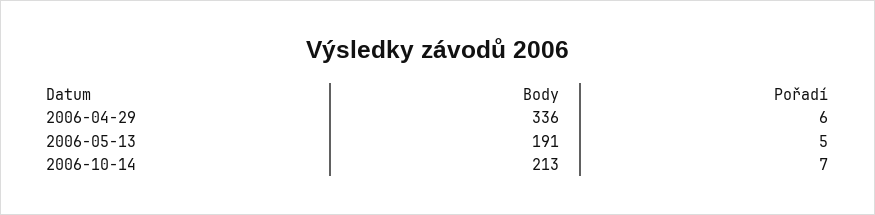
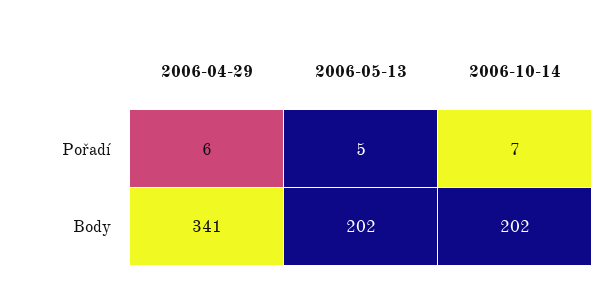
  {
    "Body": {
-     "2006-04-29": 336,
+     "2006-04-29": 341,
-     "2006-05-13": 191,
+     "2006-05-13": 202,
-     "2006-10-14": 213
+     "2006-10-14": 202
    },
    "Pořadí": {
      "2006-04-29": 6,
      "2006-05-13": 5,
      "2006-10-14": 7
    }
  }

